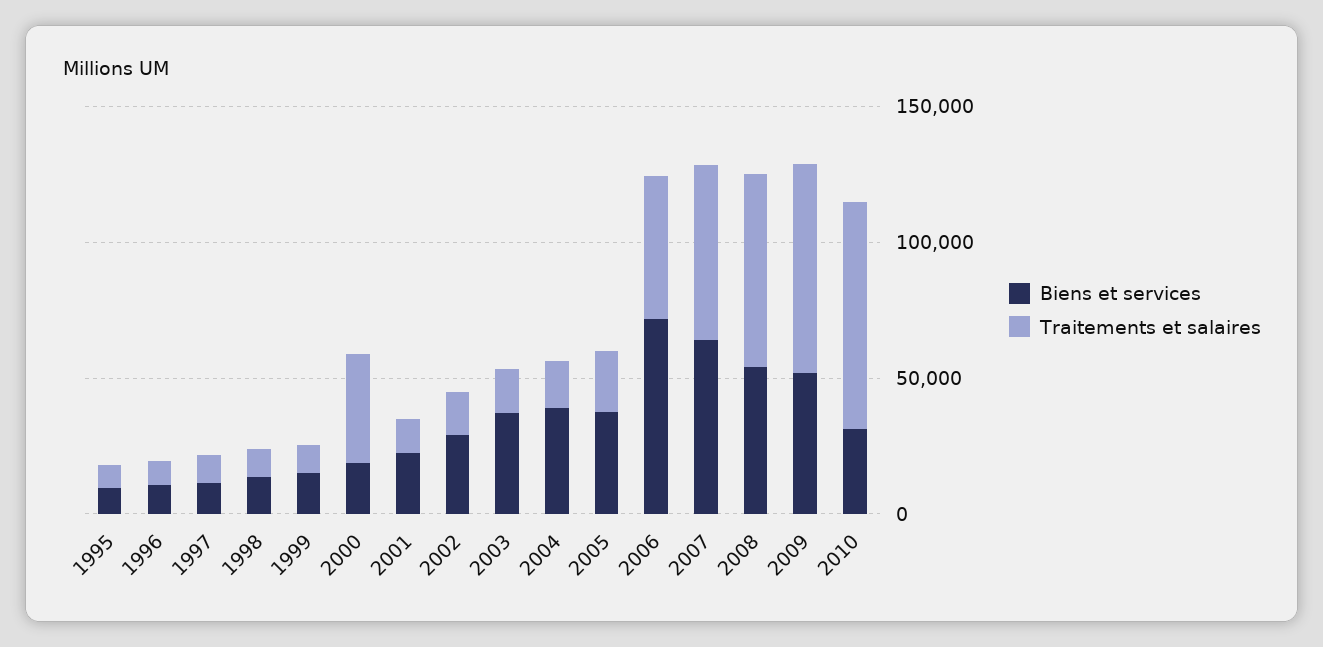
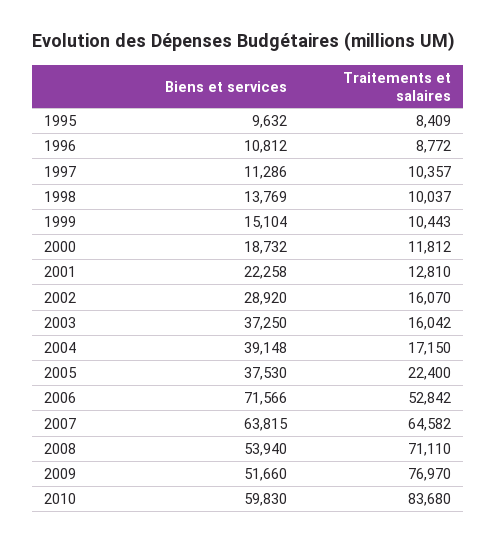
  {
    "Biens et services": {
      "1995": 9632,
      "1996": 10812,
      "1997": 11286,
      "1998": 13769,
      "1999": 15104,
      "2000": 18732,
      "2001": 22258,
      "2002": 28920,
      "2003": 37250,
      "2004": 39148,
      "2005": 37530,
      "2006": 71566,
      "2007": 63815,
      "2008": 53940,
      "2009": 51660,
-     "2010": 30000
+     "2010": 59830
    },
    "Traitements et salaires": {
      "1995": 8409,
      "1996": 8772,
      "1997": 10357,
      "1998": 10037,
      "1999": 10443,
-     "2000": 40000,
+     "2000": 11812,
      "2001": 12810,
      "2002": 16070,
      "2003": 16042,
      "2004": 17150,
      "2005": 22400,
      "2006": 52842,
      "2007": 64582,
      "2008": 71110,
      "2009": 76970,
      "2010": 83680
    }
  }

